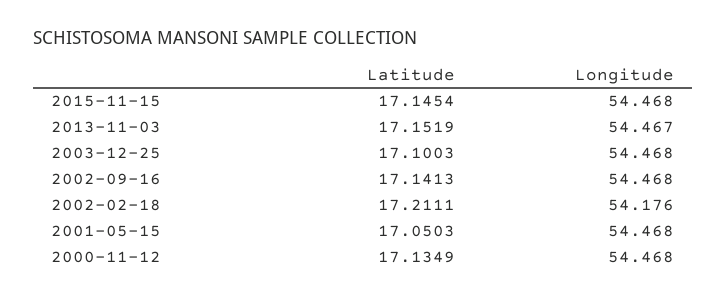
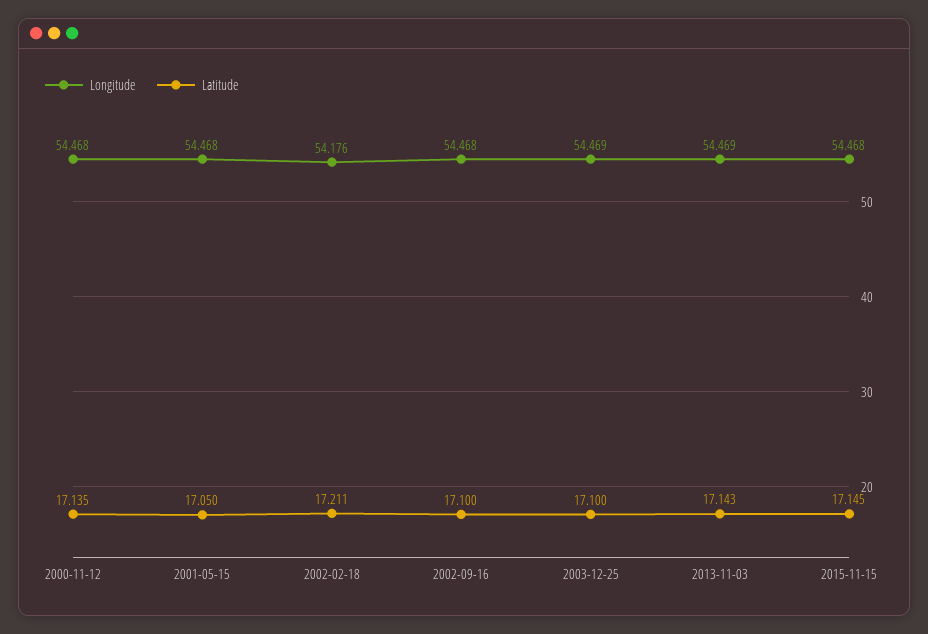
  {
    "Latitude": {
      "2015-11-15": 17.1454,
-     "2013-11-03": 17.1519,
+     "2013-11-03": 17.143,
      "2003-12-25": 17.1003,
-     "2002-09-16": 17.1413,
+     "2002-09-16": 17.1,
      "2002-02-18": 17.2111,
      "2001-05-15": 17.0503,
      "2000-11-12": 17.1349
    },
    "Longitude": {
      "2015-11-15": 54.468,
-     "2013-11-03": 54.467,
+     "2013-11-03": 54.469,
-     "2003-12-25": 54.468,
+     "2003-12-25": 54.469,
      "2002-09-16": 54.468,
      "2002-02-18": 54.176,
      "2001-05-15": 54.468,
      "2000-11-12": 54.468
    }
  }

